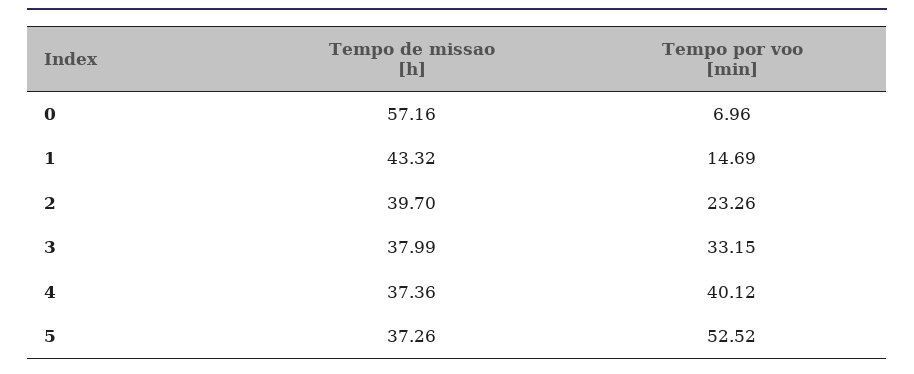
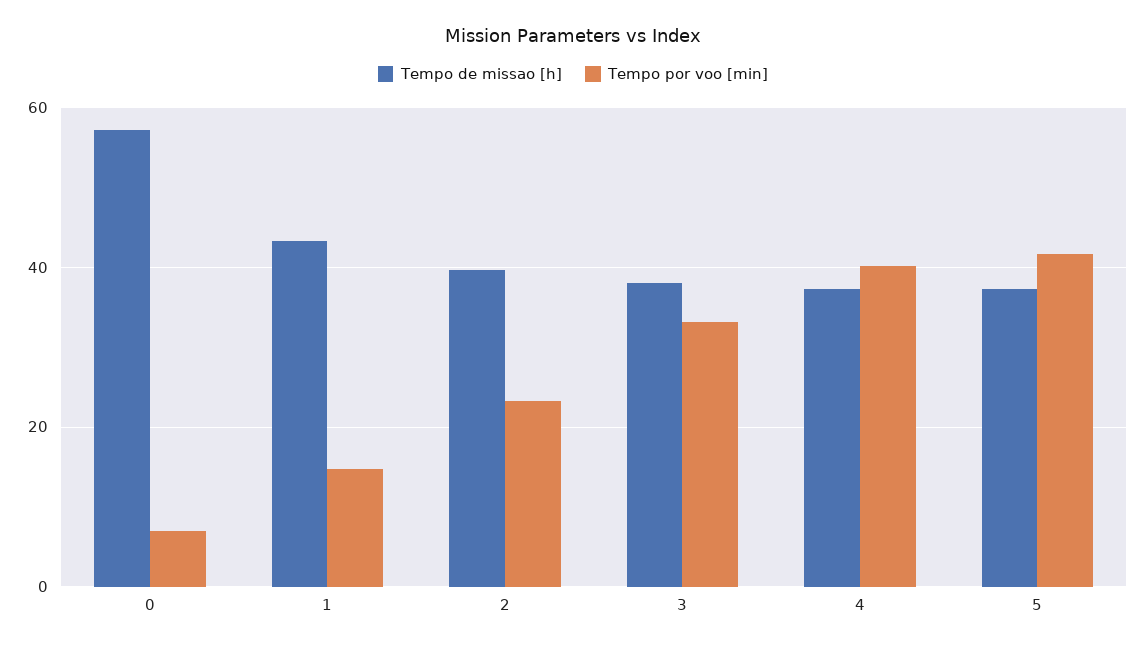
  {
    "Tempo de missao [h]": {
      "0": 57.16,
      "1": 43.32,
      "2": 39.7,
      "3": 37.99,
      "4": 37.36,
      "5": 37.26
    },
    "Tempo por voo [min]": {
      "0": 6.96,
      "1": 14.69,
      "2": 23.26,
      "3": 33.15,
      "4": 40.12,
-     "5": 52.52
+     "5": 42
    }
  }

